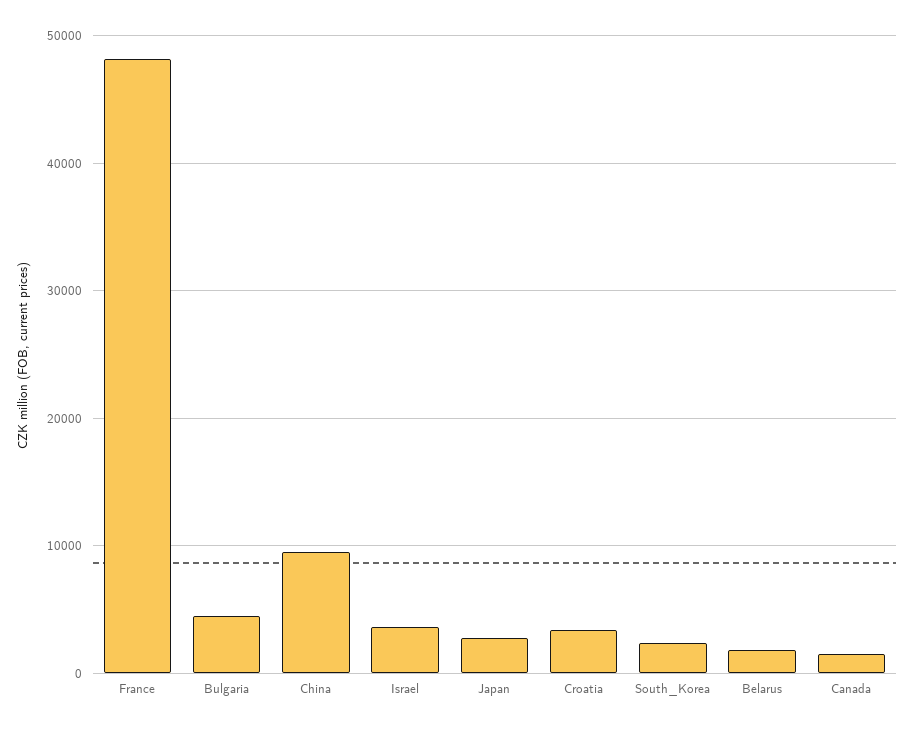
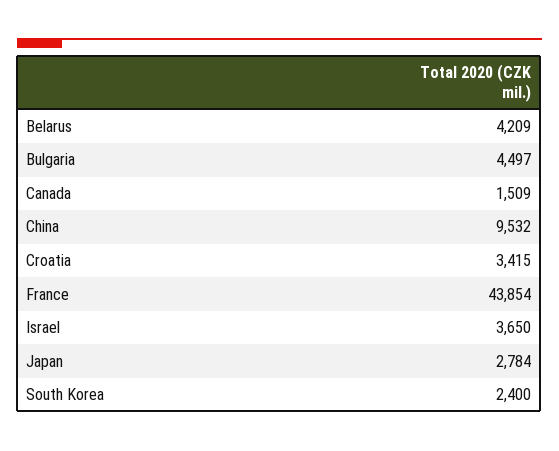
  {
-   "France": 48000,
+   "France": 43854,
    "Bulgaria": 4497,
    "China": 9532,
    "Israel": 3650,
    "Japan": 2784,
    "Croatia": 3415,
    "South_Korea": 2400,
-   "Belarus": 2000,
+   "Belarus": 4209,
    "Canada": 1509
  }

